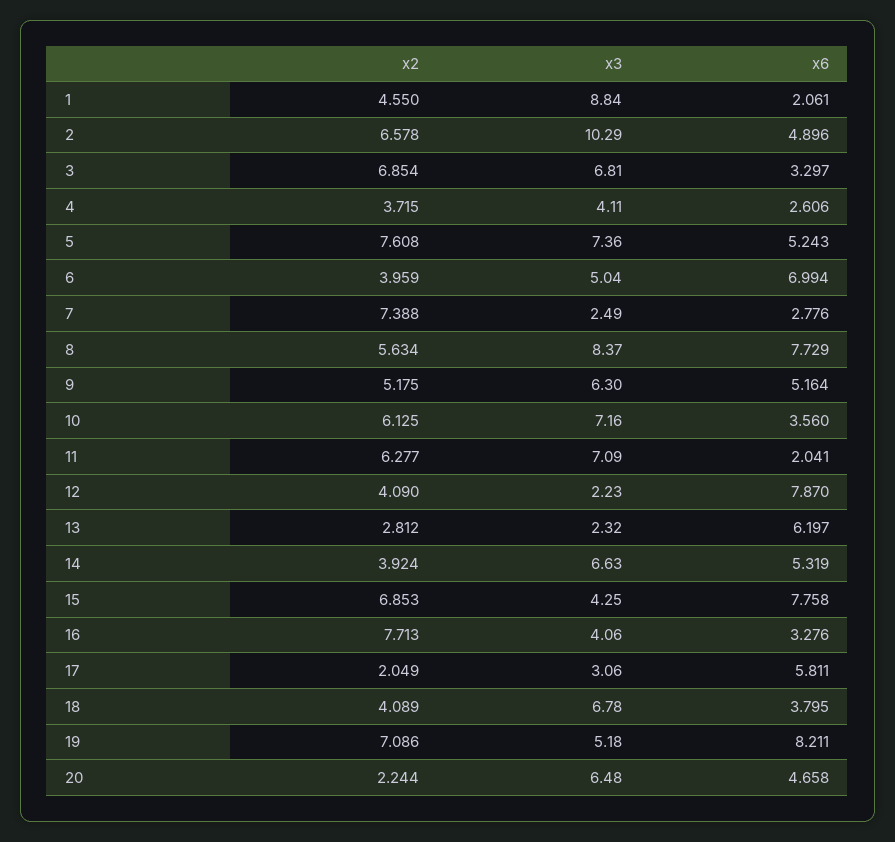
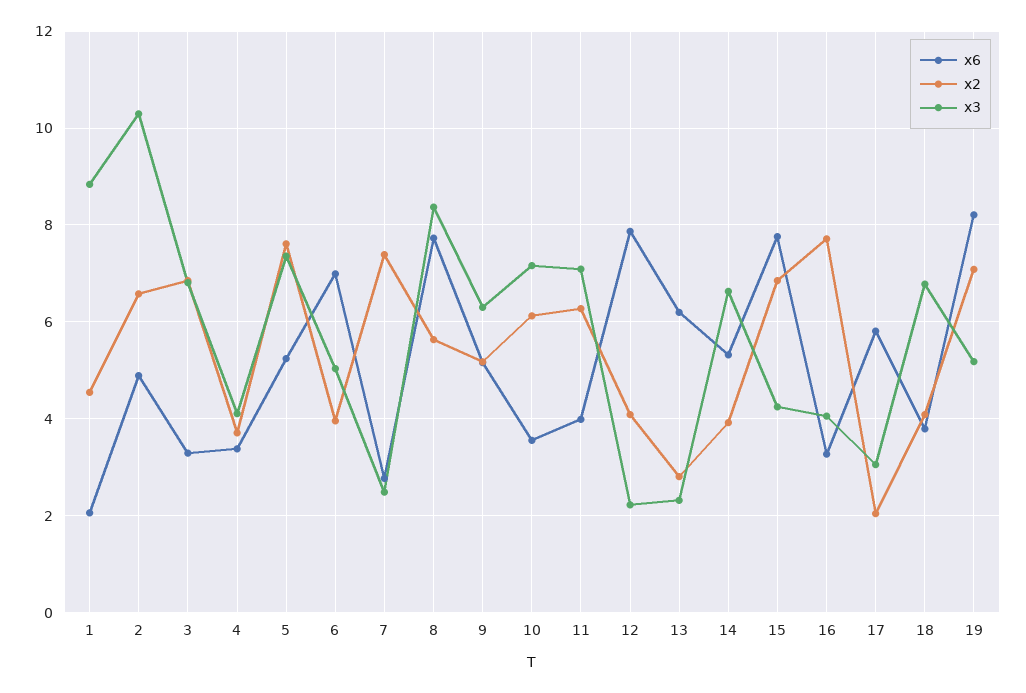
  {
    "x2": {
      "1": 4.55,
      "2": 6.578,
      "3": 6.854,
      "4": 3.715,
      "5": 7.608,
      "6": 3.959,
      "7": 7.388,
      "8": 5.634,
      "9": 5.175,
      "10": 6.125,
      "11": 6.277,
      "12": 4.09,
      "13": 2.812,
      "14": 3.924,
      "15": 6.853,
      "16": 7.713,
      "17": 2.049,
      "18": 4.089,
-     "19": 7.086,
+     "19": 7.086
-     "20": 2.244
    },
    "x3": {
      "1": 8.84,
      "2": 10.29,
      "3": 6.81,
      "4": 4.11,
      "5": 7.36,
      "6": 5.04,
      "7": 2.49,
      "8": 8.37,
      "9": 6.3,
      "10": 7.16,
      "11": 7.09,
      "12": 2.23,
      "13": 2.32,
      "14": 6.63,
      "15": 4.25,
      "16": 4.06,
      "17": 3.06,
      "18": 6.78,
-     "19": 5.18,
+     "19": 5.18
-     "20": 6.48
    },
    "x6": {
      "1": 2.061,
      "2": 4.896,
      "3": 3.297,
-     "4": 2.606,
+     "4": 3.4,
      "5": 5.243,
      "6": 6.994,
      "7": 2.776,
      "8": 7.729,
      "9": 5.164,
      "10": 3.56,
-     "11": 2.041,
+     "11": 4,
      "12": 7.87,
      "13": 6.197,
      "14": 5.319,
      "15": 7.758,
      "16": 3.276,
      "17": 5.811,
      "18": 3.795,
-     "19": 8.211,
+     "19": 8.211
-     "20": 4.658
    }
  }

